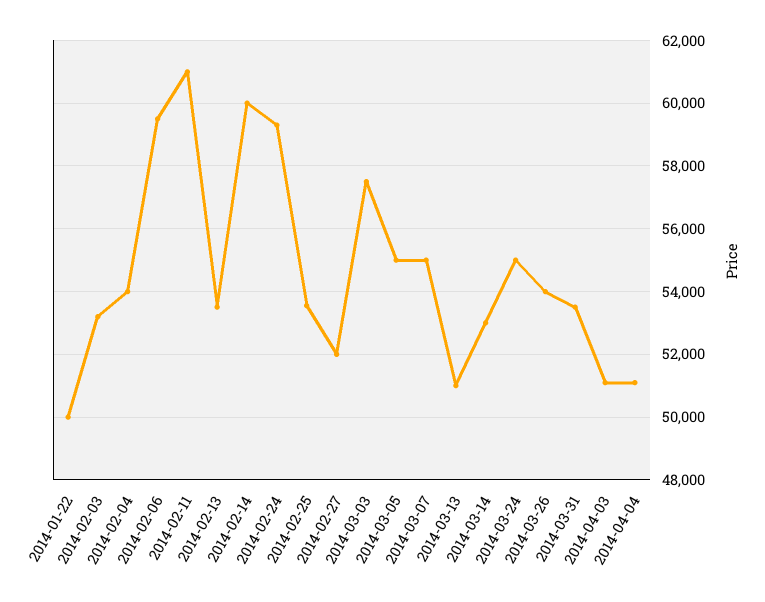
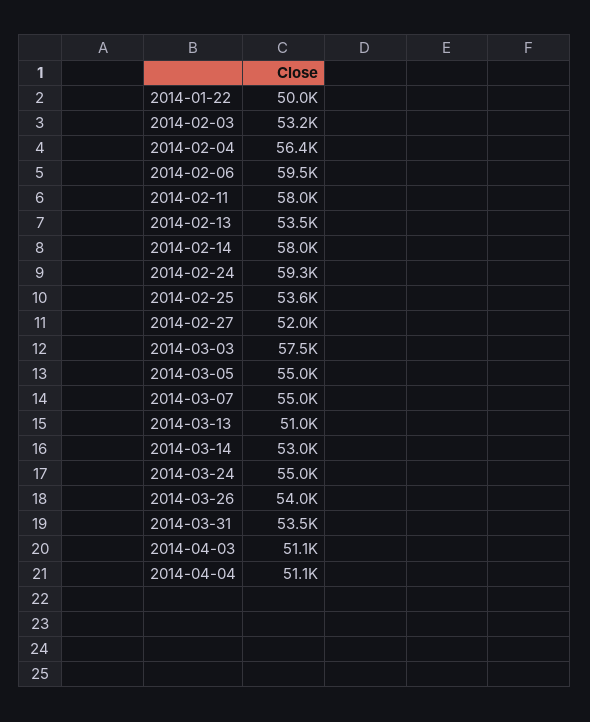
  {
    "2014-01-22": 50000,
    "2014-02-03": 53200,
-   "2014-02-04": 54000,
+   "2014-02-04": 56400,
    "2014-02-06": 59500,
-   "2014-02-11": 61000,
+   "2014-02-11": 58000,
    "2014-02-13": 53500,
-   "2014-02-14": 60000,
+   "2014-02-14": 58000,
    "2014-02-24": 59300,
    "2014-02-25": 53600,
    "2014-02-27": 52000,
    "2014-03-03": 57500,
    "2014-03-05": 55000,
    "2014-03-07": 55000,
    "2014-03-13": 51000,
    "2014-03-14": 53000,
    "2014-03-24": 55000,
    "2014-03-26": 54000,
    "2014-03-31": 53500,
    "2014-04-03": 51100,
    "2014-04-04": 51100
  }

